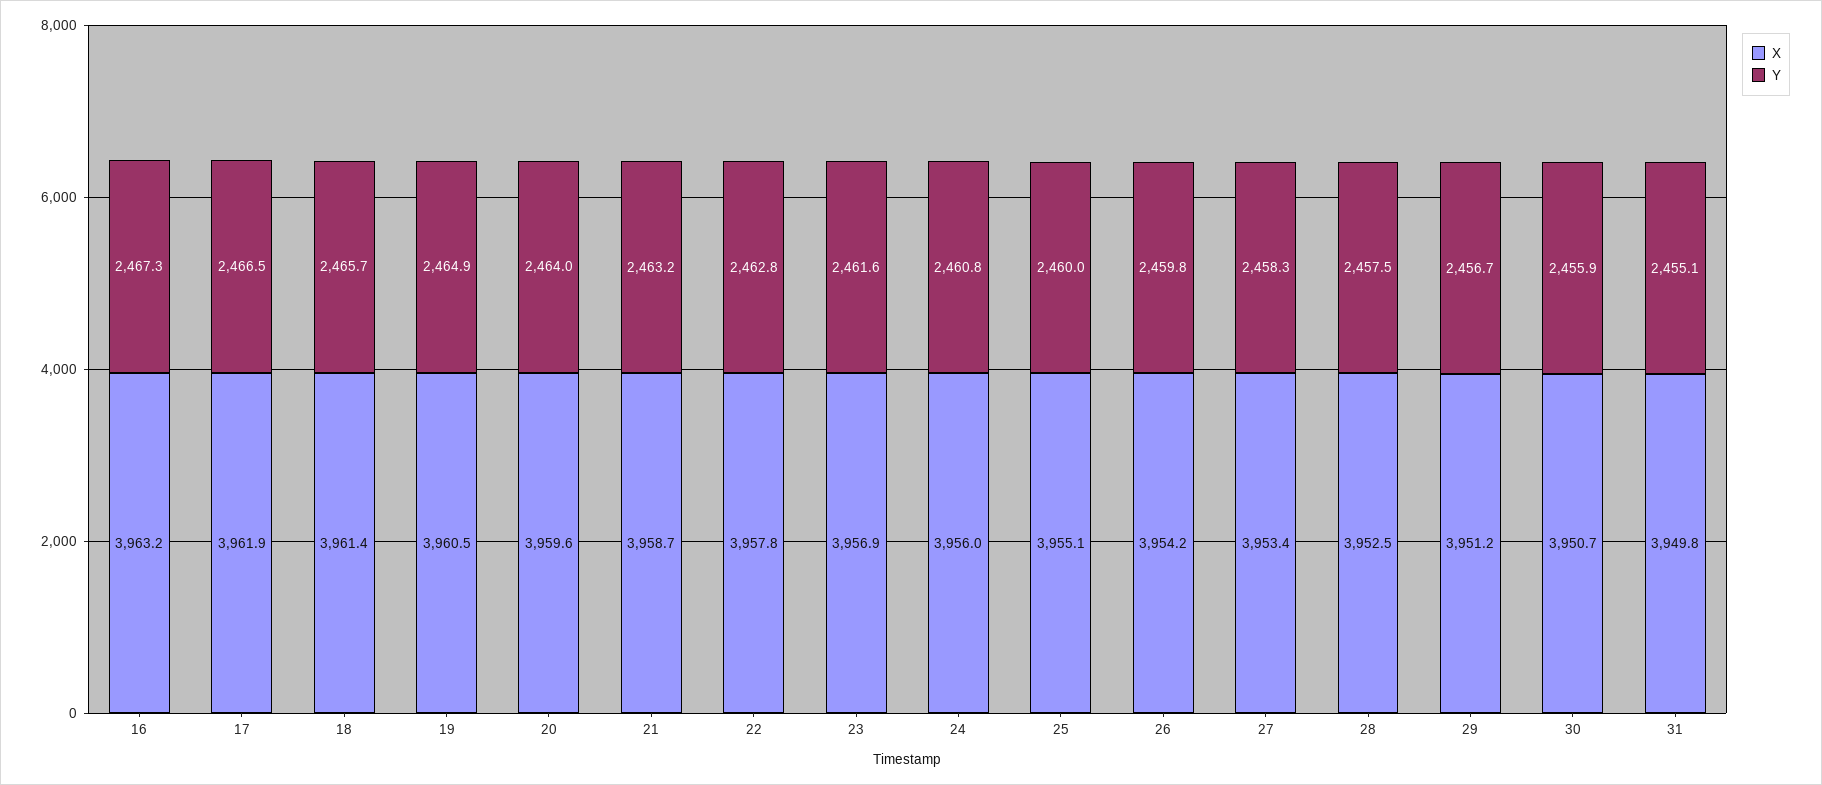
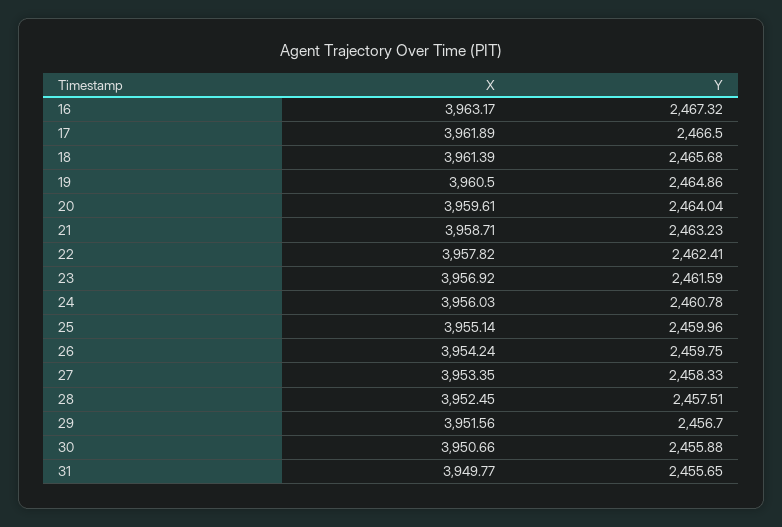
  {
    "X": {
      "16": 3963.17,
      "17": 3961.89,
      "18": 3961.39,
      "19": 3960.5,
      "20": 3959.61,
      "21": 3958.71,
      "22": 3957.82,
      "23": 3956.92,
      "24": 3956.03,
      "25": 3955.14,
      "26": 3954.24,
      "27": 3953.35,
      "28": 3952.45,
-     "29": 3951.2,
+     "29": 3951.56,
      "30": 3950.66,
      "31": 3949.77
    },
    "Y": {
      "16": 2467.32,
      "17": 2466.5,
      "18": 2465.68,
      "19": 2464.86,
      "20": 2464.04,
      "21": 2463.23,
-     "22": 2462.8,
+     "22": 2462.41,
      "23": 2461.59,
      "24": 2460.78,
      "25": 2459.96,
      "26": 2459.75,
      "27": 2458.33,
      "28": 2457.51,
      "29": 2456.7,
      "30": 2455.88,
-     "31": 2455.1
+     "31": 2455.65
    }
  }

